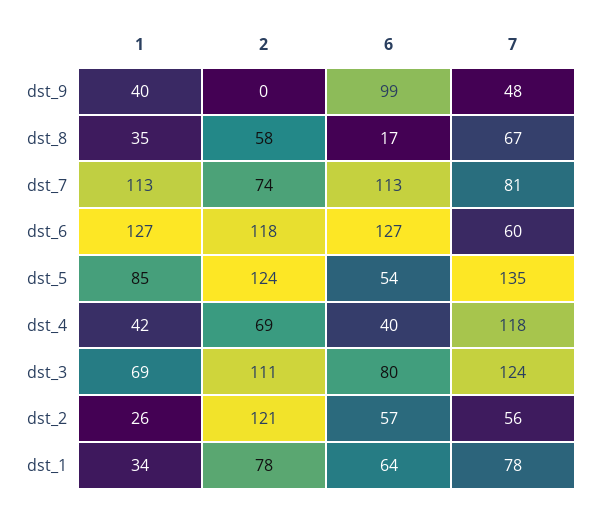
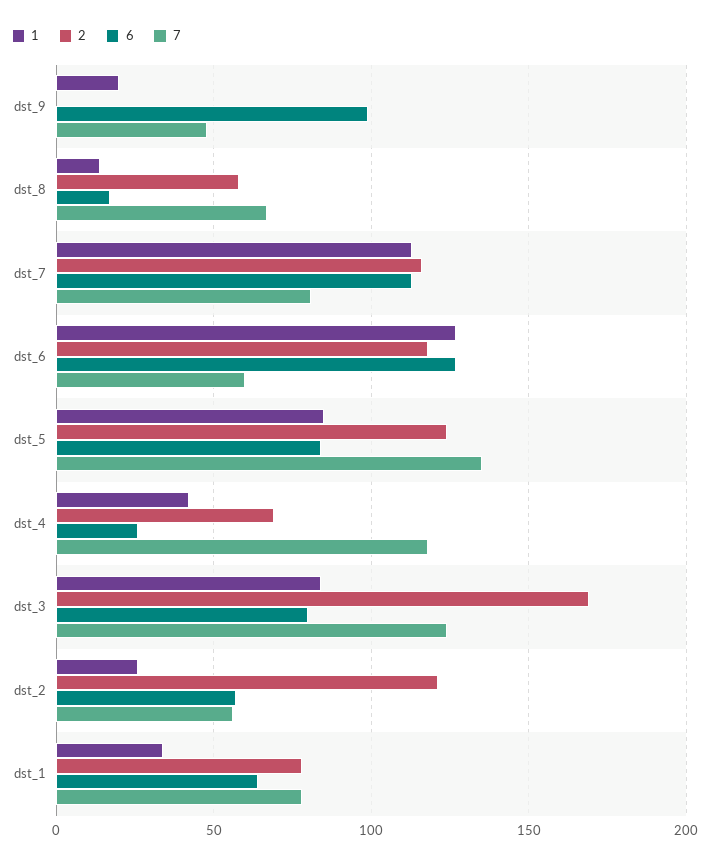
  {
    "1": {
-     "dst_9": 40,
+     "dst_9": 20,
-     "dst_8": 35,
+     "dst_8": 15,
      "dst_7": 113,
      "dst_6": 127,
      "dst_5": 85,
      "dst_4": 42,
-     "dst_3": 69,
+     "dst_3": 85,
      "dst_2": 26,
      "dst_1": 34
    },
    "2": {
      "dst_9": 0,
      "dst_8": 58,
-     "dst_7": 74,
+     "dst_7": 115,
      "dst_6": 118,
      "dst_5": 124,
      "dst_4": 69,
-     "dst_3": 111,
+     "dst_3": 170,
      "dst_2": 121,
      "dst_1": 78
    },
    "6": {
      "dst_9": 99,
      "dst_8": 17,
      "dst_7": 113,
      "dst_6": 127,
-     "dst_5": 54,
+     "dst_5": 85,
-     "dst_4": 40,
+     "dst_4": 25,
      "dst_3": 80,
      "dst_2": 57,
      "dst_1": 64
    },
    "7": {
      "dst_9": 48,
      "dst_8": 67,
      "dst_7": 81,
      "dst_6": 60,
      "dst_5": 135,
      "dst_4": 118,
      "dst_3": 124,
      "dst_2": 56,
      "dst_1": 78
    }
  }

